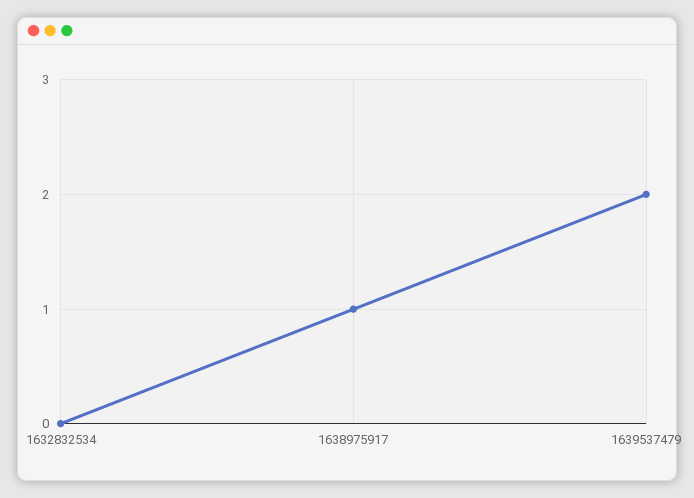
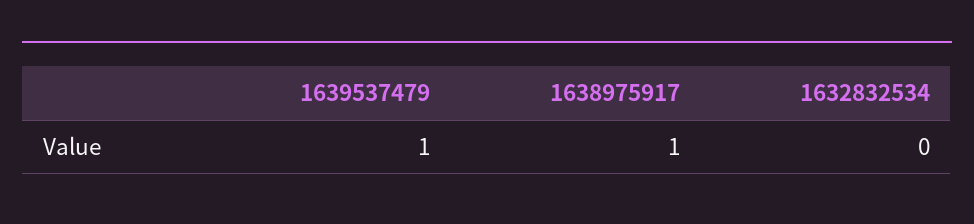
  {
    "1632832534": 0,
    "1638975917": 1,
-   "1639537479": 2
+   "1639537479": 1
  }

